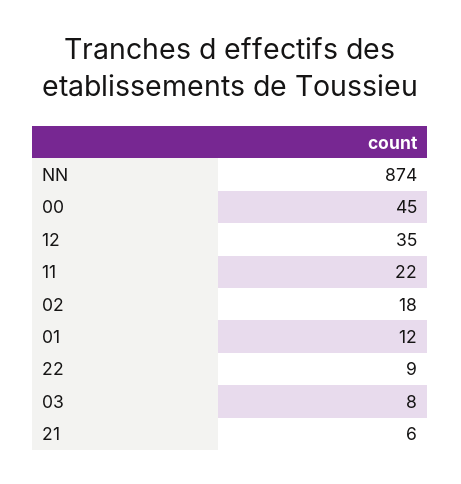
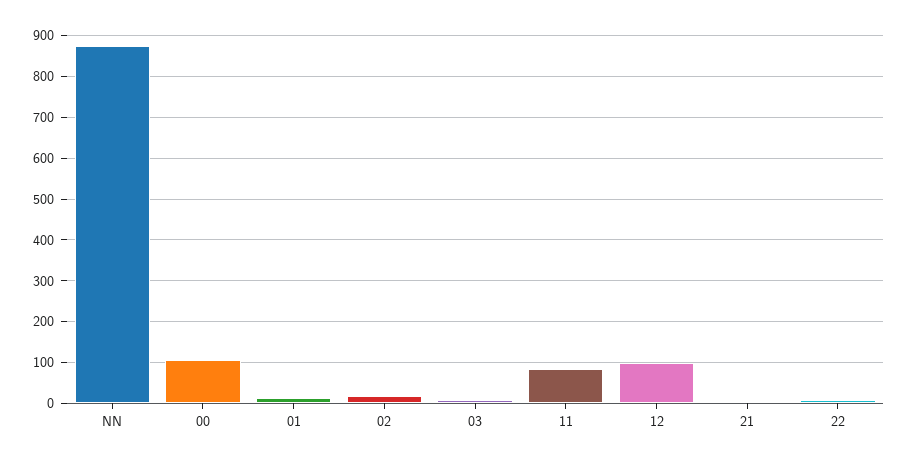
  {
    "NN": 874,
-   "00": 45,
+   "00": 100,
-   "12": 35,
+   "12": 100,
-   "11": 22,
+   "11": 80,
    "02": 18,
    "01": 12,
    "22": 9,
    "03": 8,
    "21": 6
  }

